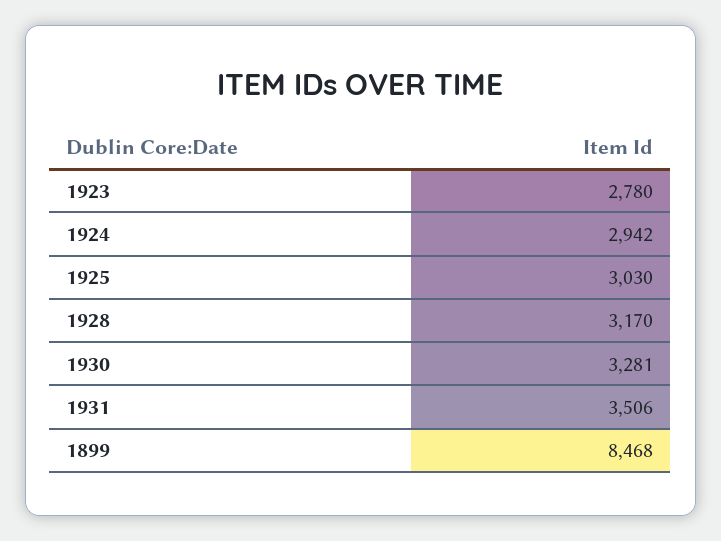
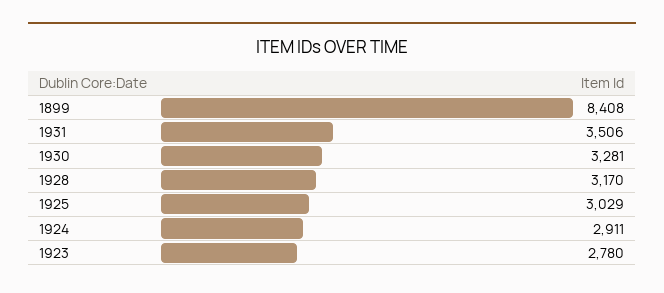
  {
    "1923": 2780,
-   "1924": 2942,
+   "1924": 2911,
-   "1925": 3030,
+   "1925": 3029,
    "1928": 3170,
    "1930": 3281,
    "1931": 3506,
-   "1899": 8468
+   "1899": 8408
  }

